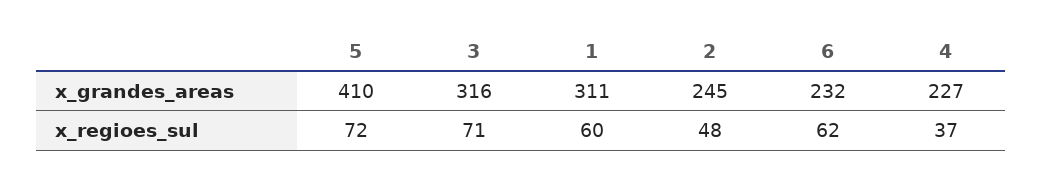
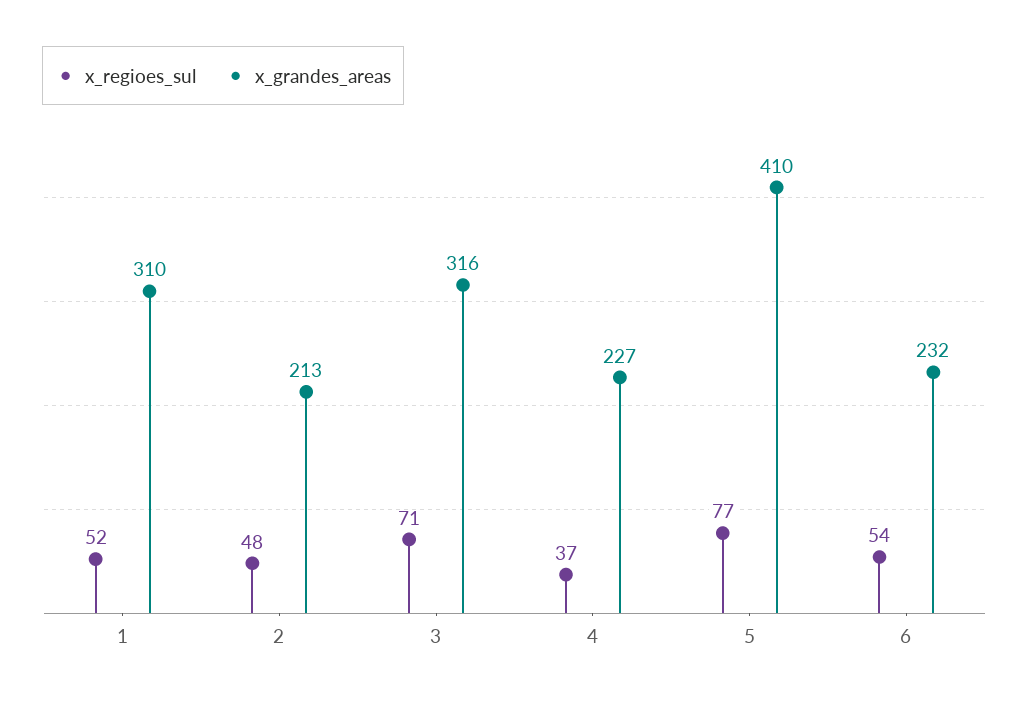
  {
    "x_grandes_areas": {
      "5": 410,
      "3": 316,
-     "1": 311,
+     "1": 310,
-     "2": 245,
+     "2": 213,
      "6": 232,
      "4": 227
    },
    "x_regioes_sul": {
-     "5": 72,
+     "5": 77,
      "3": 71,
-     "1": 60,
+     "1": 52,
      "2": 48,
-     "6": 62,
+     "6": 54,
      "4": 37
    }
  }

